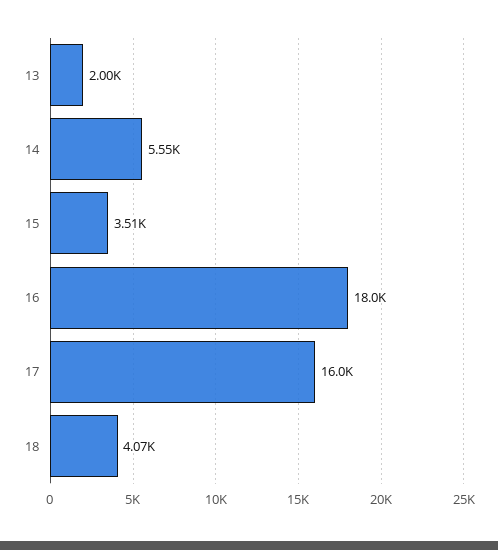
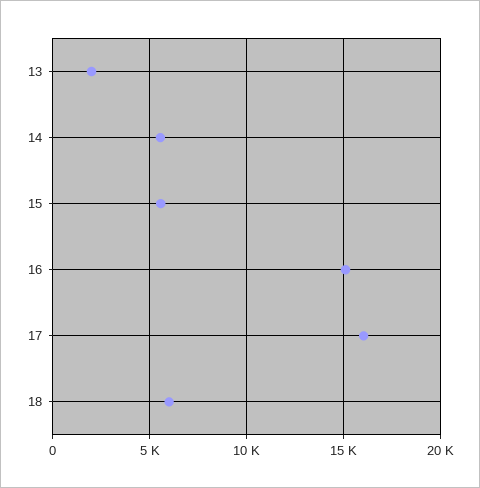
  {
    "13": 2000,
    "14": 5550,
-   "15": 3510,
+   "15": 5500,
-   "16": 18000,
+   "16": 15000,
    "17": 16000,
-   "18": 4070
+   "18": 6000
  }

